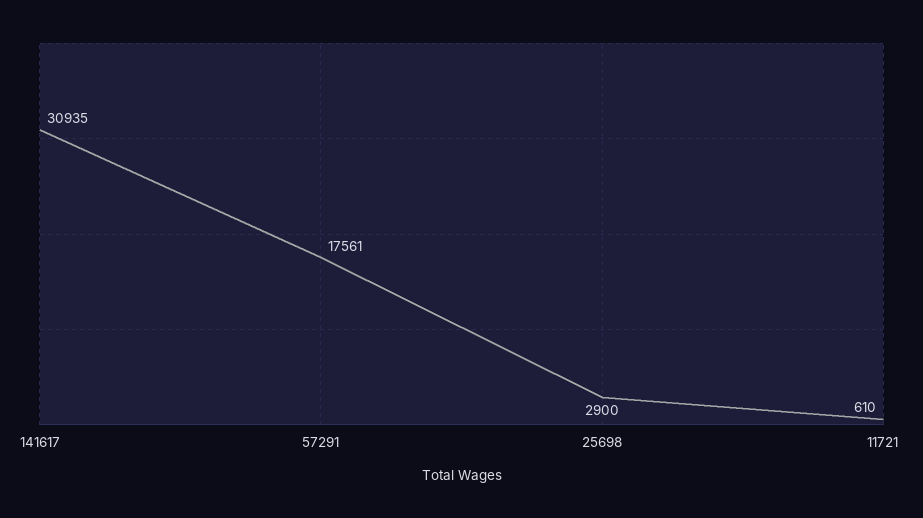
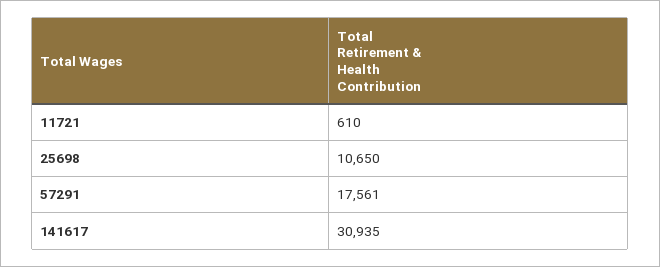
  {
    "141617": 30935,
    "57291": 17561,
-   "25698": 2900,
+   "25698": 10650,
    "11721": 610
  }

